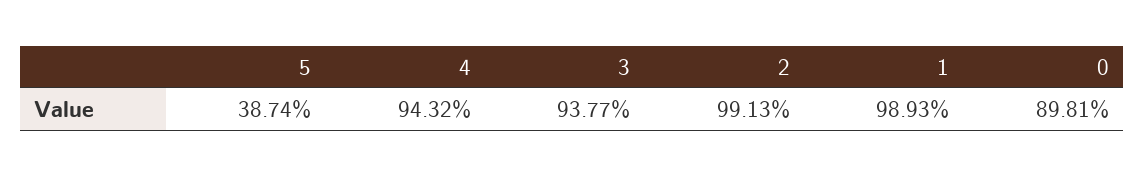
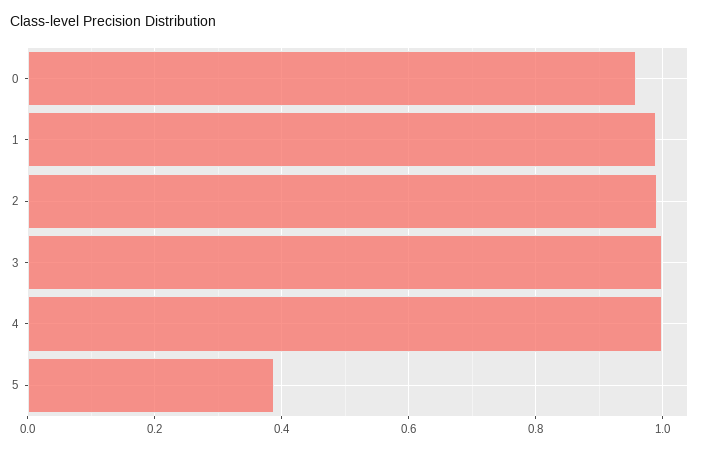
  {
    "5": 0.3874,
-   "4": 0.9432,
+   "4": 1,
-   "3": 0.9377,
+   "3": 1,
    "2": 0.9913,
    "1": 0.9893,
-   "0": 0.8981
+   "0": 0.96
  }

